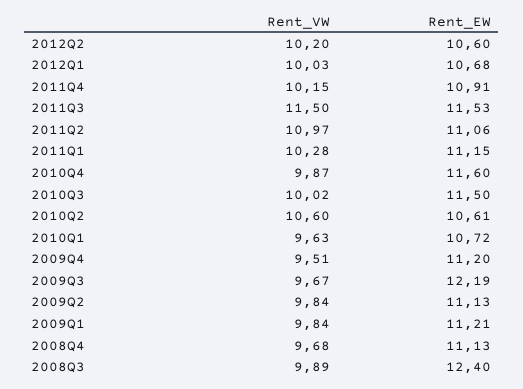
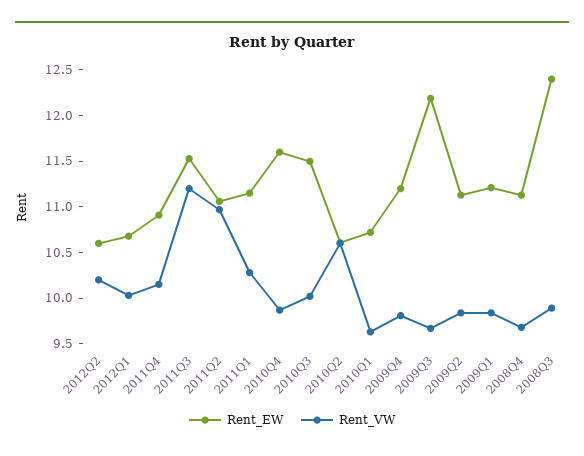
  {
    "Rent_VW": {
      "2012Q2": 10.2,
      "2012Q1": 10.03,
      "2011Q4": 10.15,
-     "2011Q3": 11.5,
+     "2011Q3": 11.2,
      "2011Q2": 10.97,
      "2011Q1": 10.28,
      "2010Q4": 9.87,
      "2010Q3": 10.02,
      "2010Q2": 10.6,
      "2010Q1": 9.63,
-     "2009Q4": 9.51,
+     "2009Q4": 9.8,
      "2009Q3": 9.67,
      "2009Q2": 9.84,
      "2009Q1": 9.84,
      "2008Q4": 9.68,
      "2008Q3": 9.89
    },
    "Rent_EW": {
      "2012Q2": 10.6,
      "2012Q1": 10.68,
      "2011Q4": 10.91,
      "2011Q3": 11.53,
      "2011Q2": 11.06,
      "2011Q1": 11.15,
      "2010Q4": 11.6,
      "2010Q3": 11.5,
      "2010Q2": 10.61,
      "2010Q1": 10.72,
      "2009Q4": 11.2,
      "2009Q3": 12.19,
      "2009Q2": 11.13,
      "2009Q1": 11.21,
      "2008Q4": 11.13,
      "2008Q3": 12.4
    }
  }

